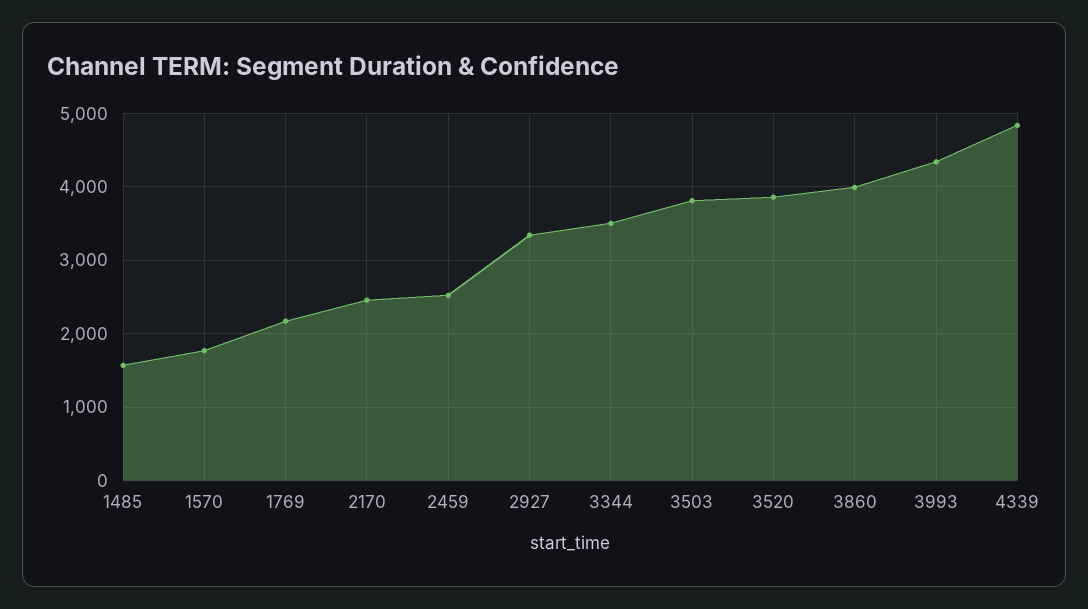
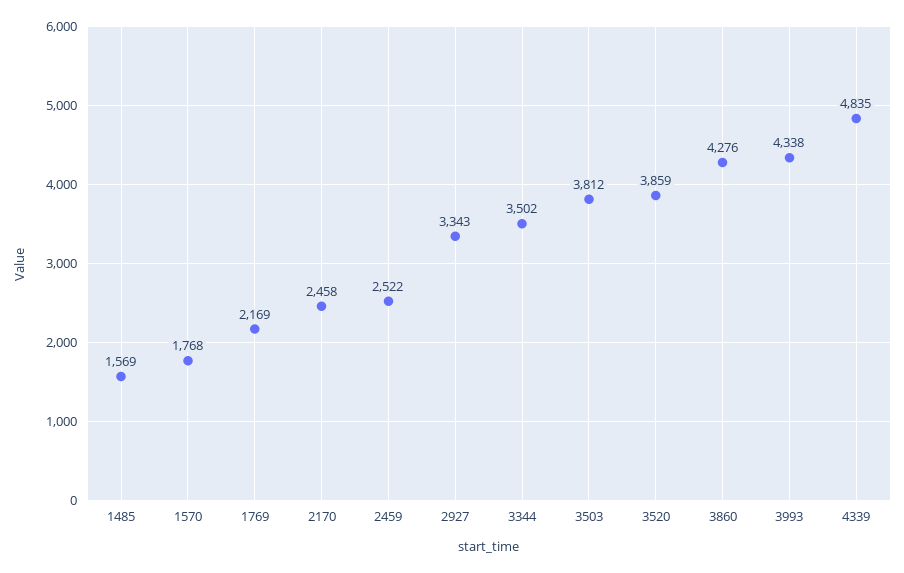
  {
    "1485": 1569,
    "1570": 1768,
    "1769": 2169,
    "2170": 2458,
    "2459": 2522,
    "2927": 3343,
    "3344": 3502,
    "3503": 3812,
    "3520": 3859,
-   "3860": 4000,
+   "3860": 4276,
    "3993": 4338,
    "4339": 4835
  }

